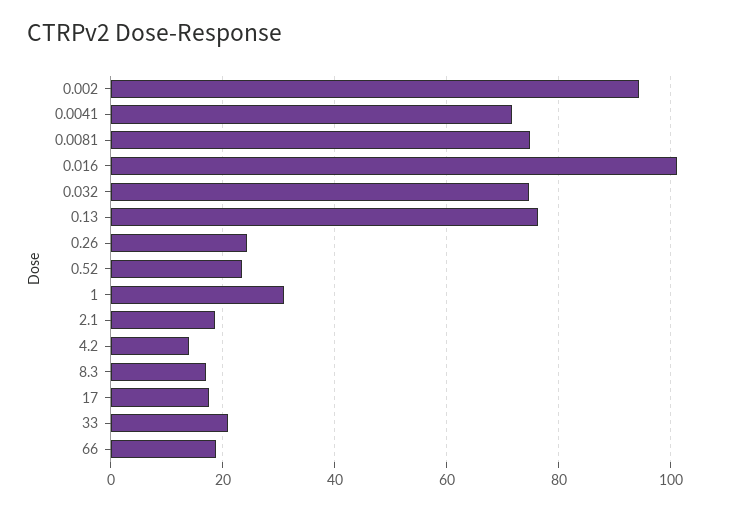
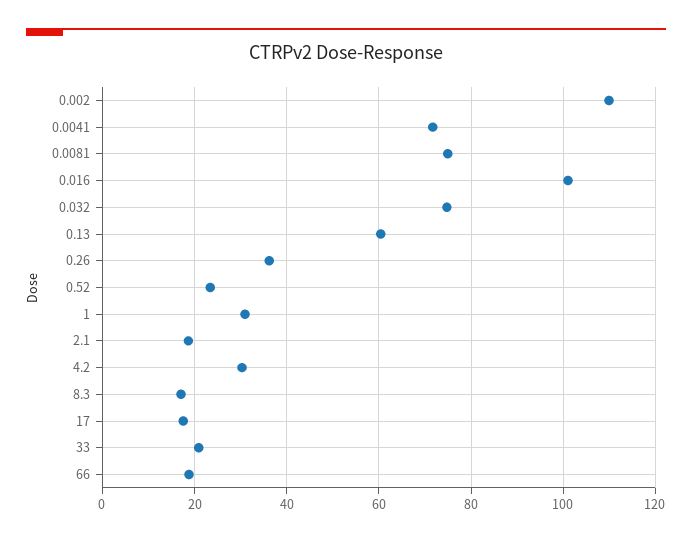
  {
-   "0.002": 94,
+   "0.002": 110,
    "0.0041": 72,
    "0.0081": 74,
    "0.016": 102,
    "0.032": 74,
-   "0.13": 76,
+   "0.13": 60,
-   "0.26": 24,
+   "0.26": 36,
    "0.52": 24,
    "1": 30,
    "2.1": 18,
-   "4.2": 14,
+   "4.2": 30,
    "8.3": 18,
    "17": 18,
    "33": 20,
    "66": 18
  }

